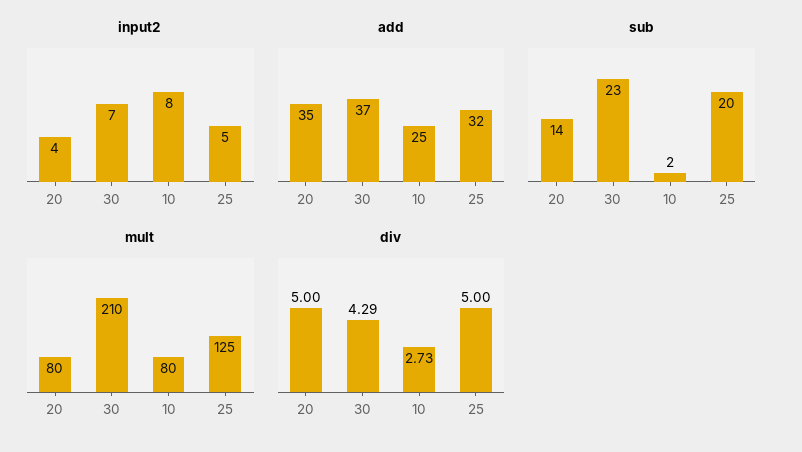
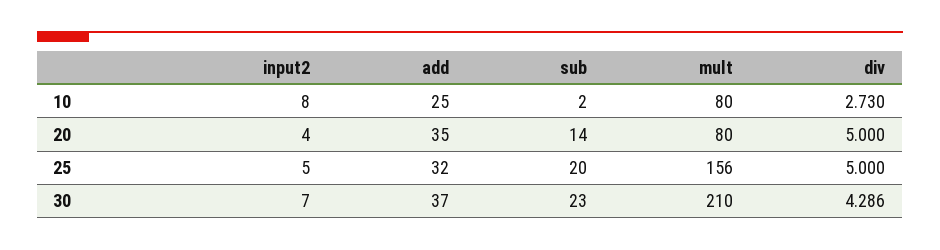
  {
    "input2": {
      "20": 4,
      "30": 7,
      "10": 8,
      "25": 5
    },
    "add": {
      "20": 35,
      "30": 37,
      "10": 25,
      "25": 32
    },
    "sub": {
      "20": 14,
      "30": 23,
      "10": 2,
      "25": 20
    },
    "mult": {
      "20": 80,
      "30": 210,
      "10": 80,
-     "25": 125
+     "25": 156
    },
    "div": {
      "20": 5,
      "30": 4.286,
      "10": 2.73,
      "25": 5
    }
  }

